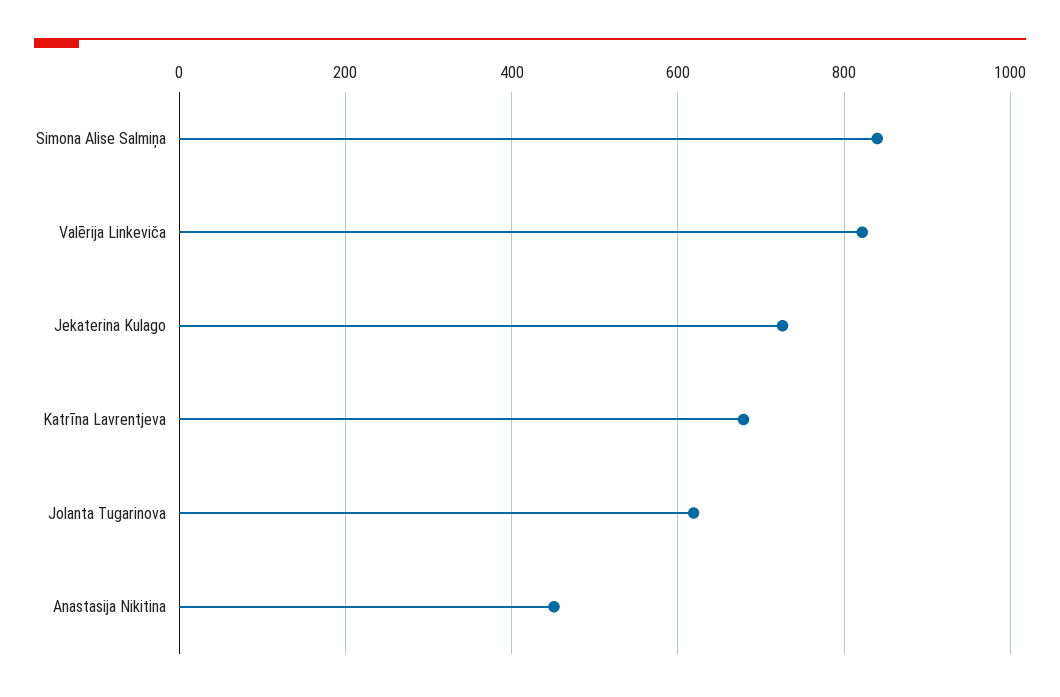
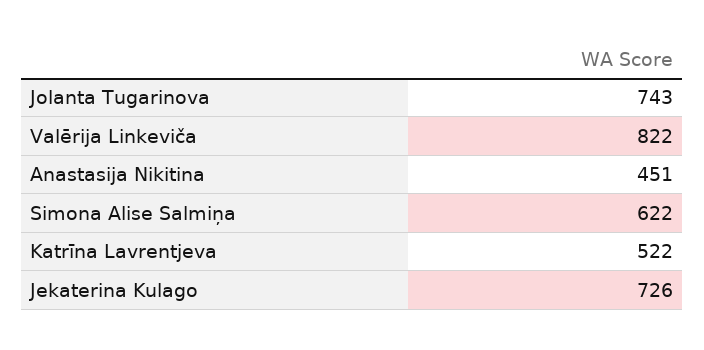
  {
-   "Simona Alise Salmiņa": 840,
+   "Simona Alise Salmiņa": 622,
    "Valērija Linkeviča": 822,
    "Jekaterina Kulago": 726,
-   "Katrīna Lavrentjeva": 680,
+   "Katrīna Lavrentjeva": 522,
-   "Jolanta Tugarinova": 620,
+   "Jolanta Tugarinova": 743,
    "Anastasija Nikitina": 451
  }

